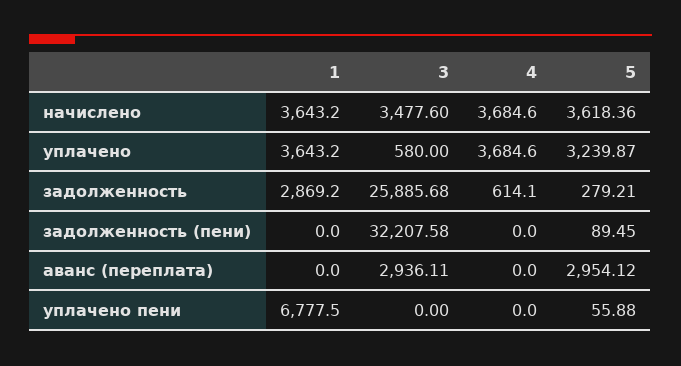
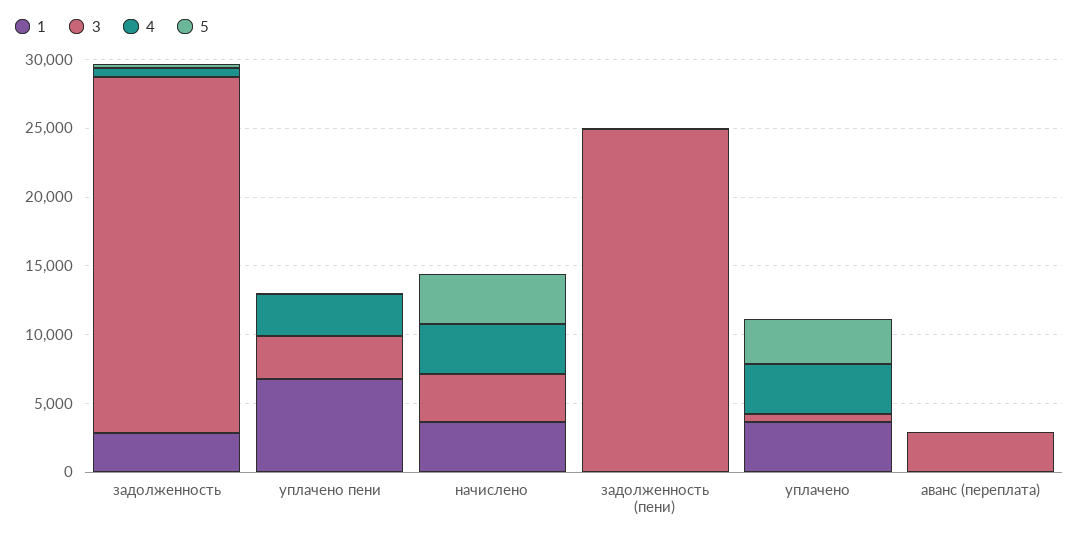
  {
    "1": {
      "начислено": 3643.2,
      "уплачено": 3643.2,
      "задолженность": 2869.2,
      "задолженность (пени)": 0,
      "аванс (переплата)": 0,
      "уплачено пени": 6777.5
    },
    "3": {
      "начислено": 3477.6,
      "уплачено": 580,
      "задолженность": 25885.68,
-     "задолженность (пени)": 32207.58,
+     "задолженность (пени)": 25000,
      "аванс (переплата)": 2936.11,
-     "уплачено пени": 0
+     "уплачено пени": 3000
    },
    "4": {
      "начислено": 3684.6,
      "уплачено": 3684.6,
      "задолженность": 614.1,
      "задолженность (пени)": 0,
      "аванс (переплата)": 0,
-     "уплачено пени": 0
+     "уплачено пени": 3000
    },
    "5": {
      "начислено": 3618.36,
      "уплачено": 3239.87,
      "задолженность": 279.21,
      "задолженность (пени)": 89.45,
-     "аванс (переплата)": 2954.12,
+     "аванс (переплата)": 0,
      "уплачено пени": 55.88
    }
  }

